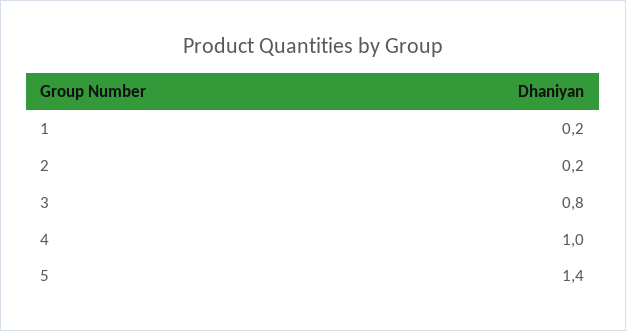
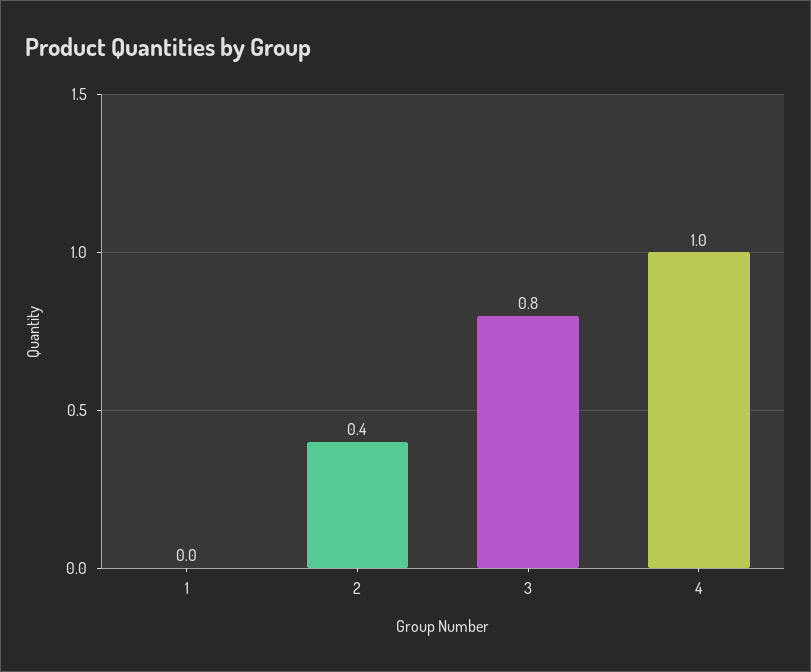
  {
-   "1": 0.2,
+   "1": 0,
-   "2": 0.2,
+   "2": 0.4,
    "3": 0.8,
-   "4": 1,
+   "4": 1
-   "5": 1.4
  }

